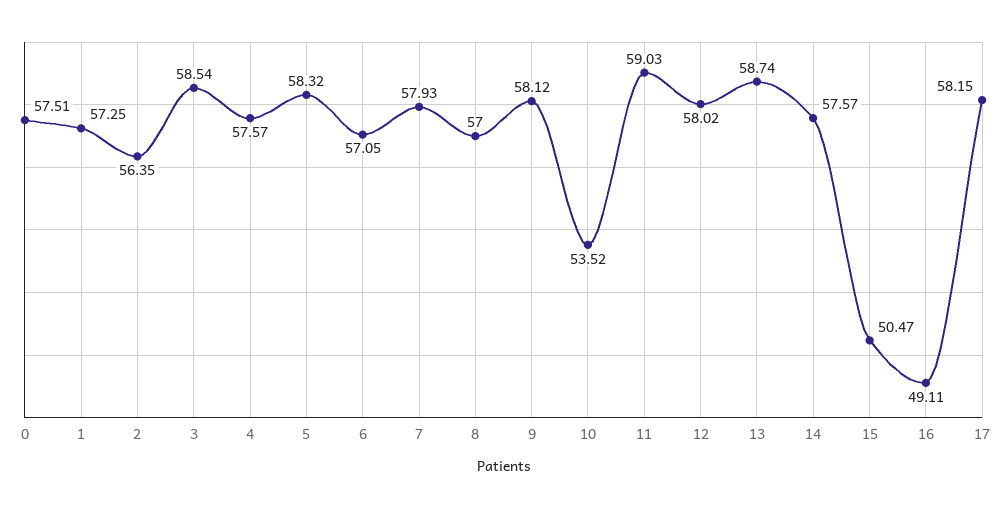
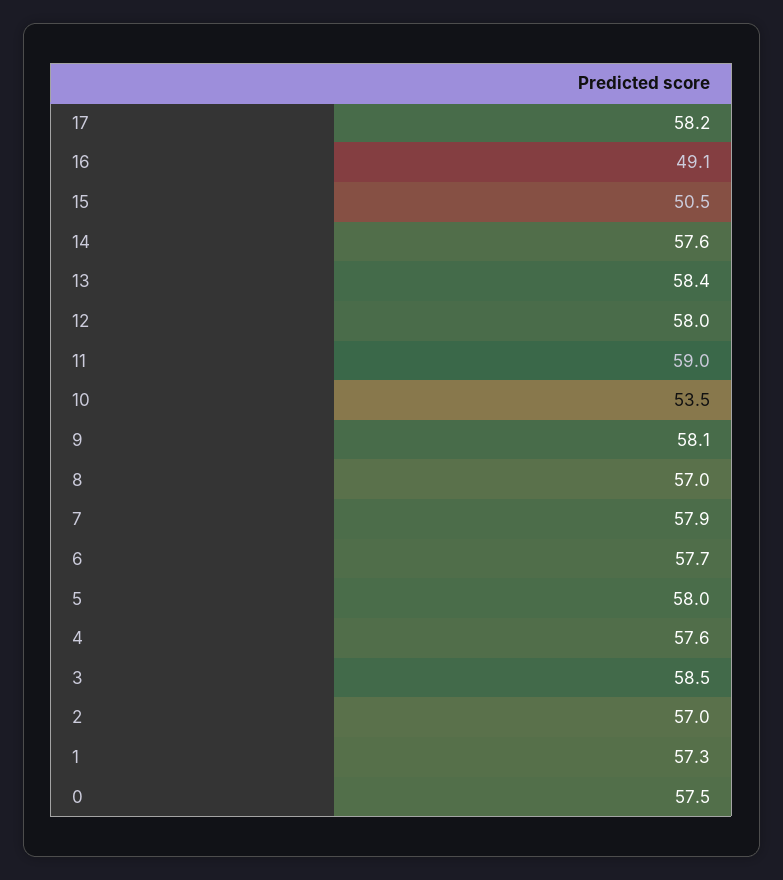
  {
    "0": 57.51,
    "1": 57.25,
-   "2": 56.35,
+   "2": 57,
    "3": 58.54,
    "4": 57.57,
-   "5": 58.32,
+   "5": 58,
-   "6": 57.05,
+   "6": 57.7,
    "7": 57.93,
    "8": 57,
    "9": 58.12,
    "10": 53.52,
    "11": 59.03,
    "12": 58.02,
-   "13": 58.74,
+   "13": 58.4,
    "14": 57.57,
    "15": 50.47,
    "16": 49.11,
    "17": 58.15
  }

